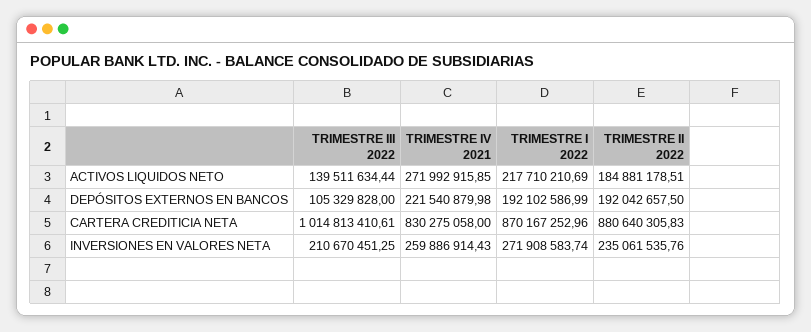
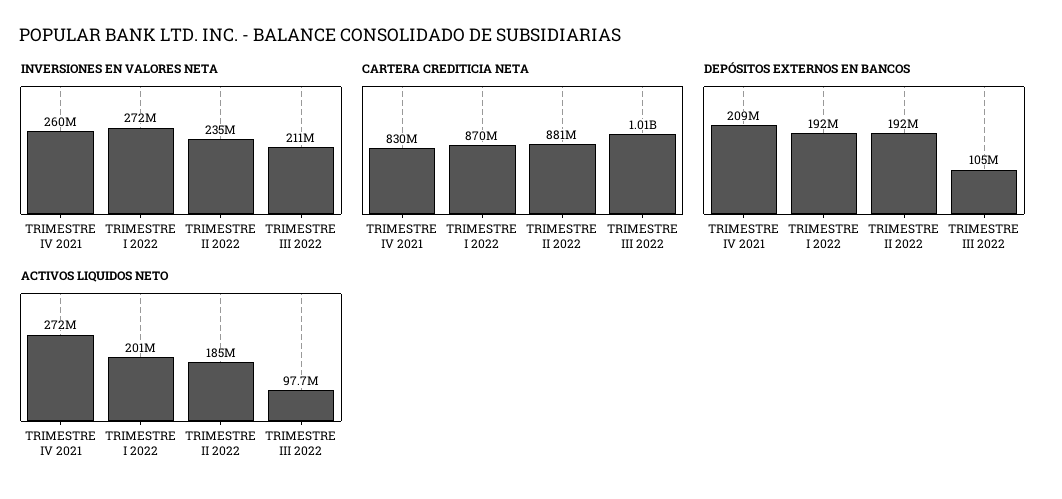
  {
    "ACTIVOS LIQUIDOS NETO": {
-     "TRIMESTRE III 2022": 139511634.44,
+     "TRIMESTRE III 2022": 97700000,
      "TRIMESTRE IV 2021": 271992915.85,
-     "TRIMESTRE I 2022": 217710210.69,
+     "TRIMESTRE I 2022": 201000000,
      "TRIMESTRE II 2022": 184881178.51
    },
    "DEPÓSITOS EXTERNOS EN BANCOS": {
      "TRIMESTRE III 2022": 105329828,
-     "TRIMESTRE IV 2021": 221540879.98,
+     "TRIMESTRE IV 2021": 209000000,
      "TRIMESTRE I 2022": 192102586.99,
      "TRIMESTRE II 2022": 192042657.5
    },
    "CARTERA CREDITICIA NETA": {
      "TRIMESTRE III 2022": 1014813410.61,
      "TRIMESTRE IV 2021": 830275058,
      "TRIMESTRE I 2022": 870167252.96,
      "TRIMESTRE II 2022": 880640305.83
    },
    "INVERSIONES EN VALORES NETA": {
      "TRIMESTRE III 2022": 210670451.25,
      "TRIMESTRE IV 2021": 259886914.43,
      "TRIMESTRE I 2022": 271908583.74,
      "TRIMESTRE II 2022": 235061535.76
    }
  }

